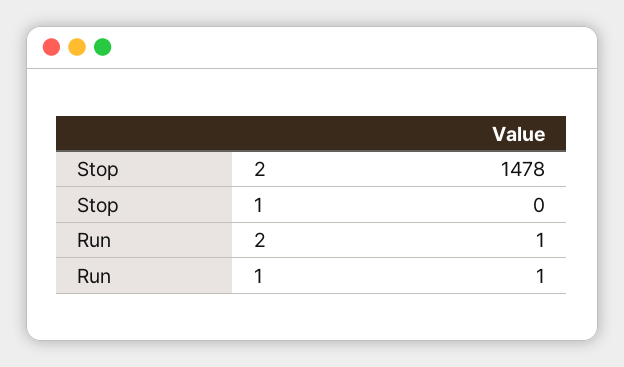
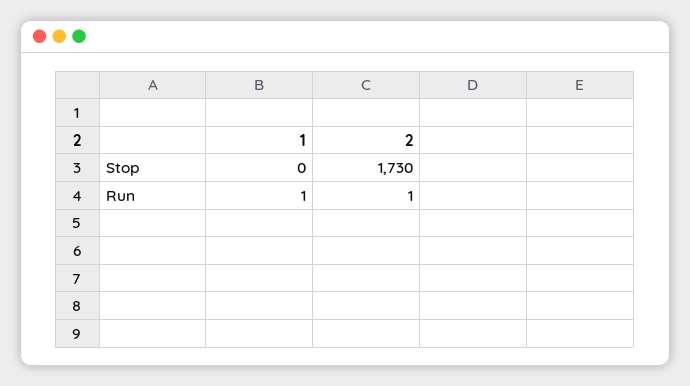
  {
    "Stop": {
-     "2": 1478,
+     "2": 1730,
      "1": 0
    },
    "Run": {
      "2": 1,
      "1": 1
    }
  }

